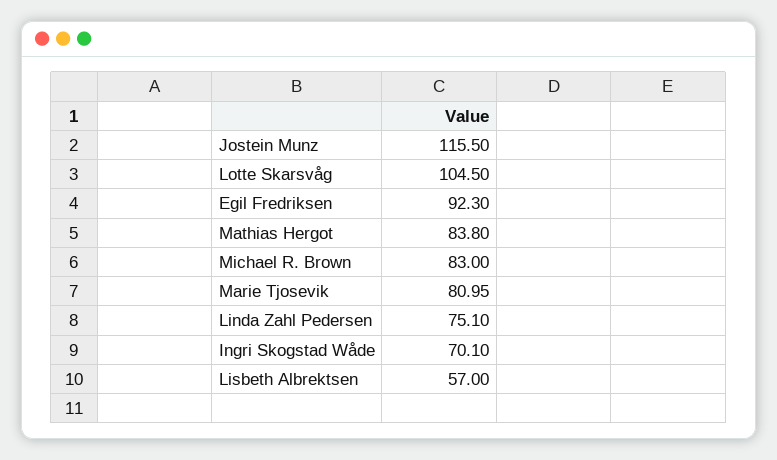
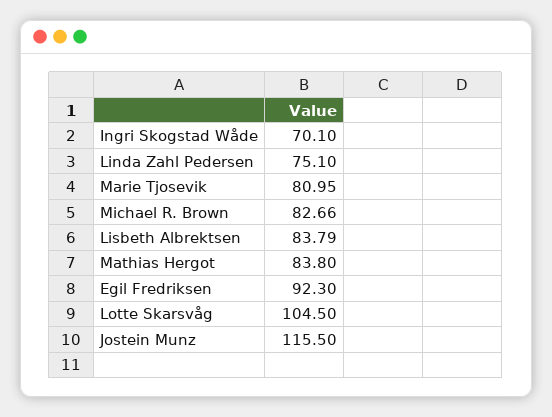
  {
    "Jostein Munz": 115.5,
    "Lotte Skarsvåg": 104.5,
    "Egil Fredriksen": 92.3,
    "Mathias Hergot": 83.8,
-   "Michael R. Brown": 83,
+   "Michael R. Brown": 82.66,
    "Marie Tjosevik": 80.95,
    "Linda Zahl Pedersen": 75.1,
    "Ingri Skogstad Wåde": 70.1,
-   "Lisbeth Albrektsen": 57
+   "Lisbeth Albrektsen": 83.79
  }

